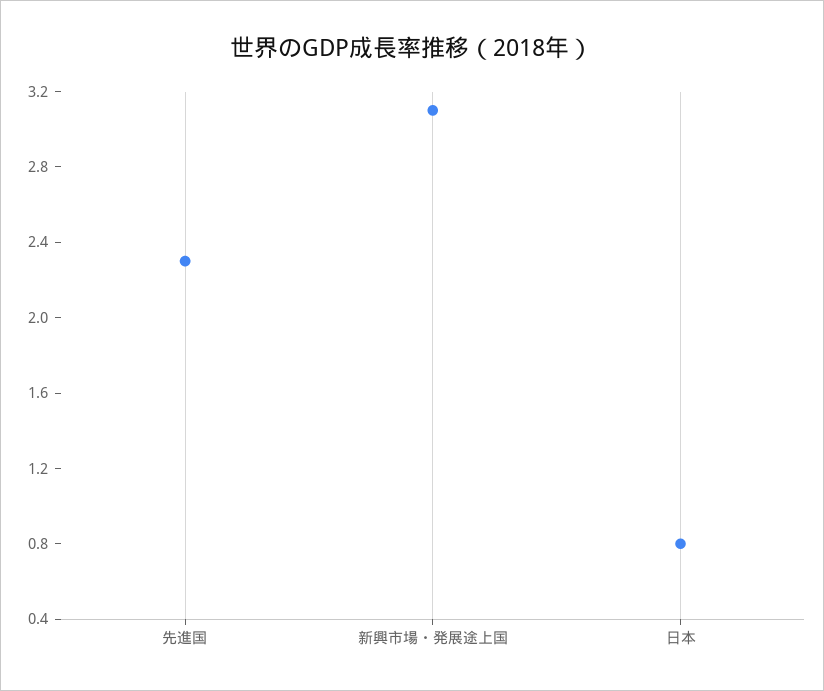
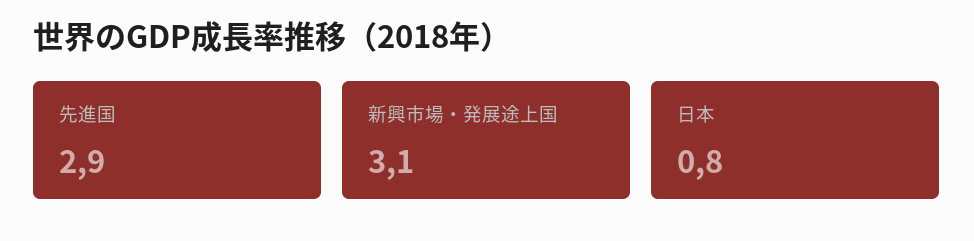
  {
-   "先進国": 2.3,
+   "先進国": 2.9,
    "新興市場・発展途上国": 3.1,
    "日本": 0.8
  }

